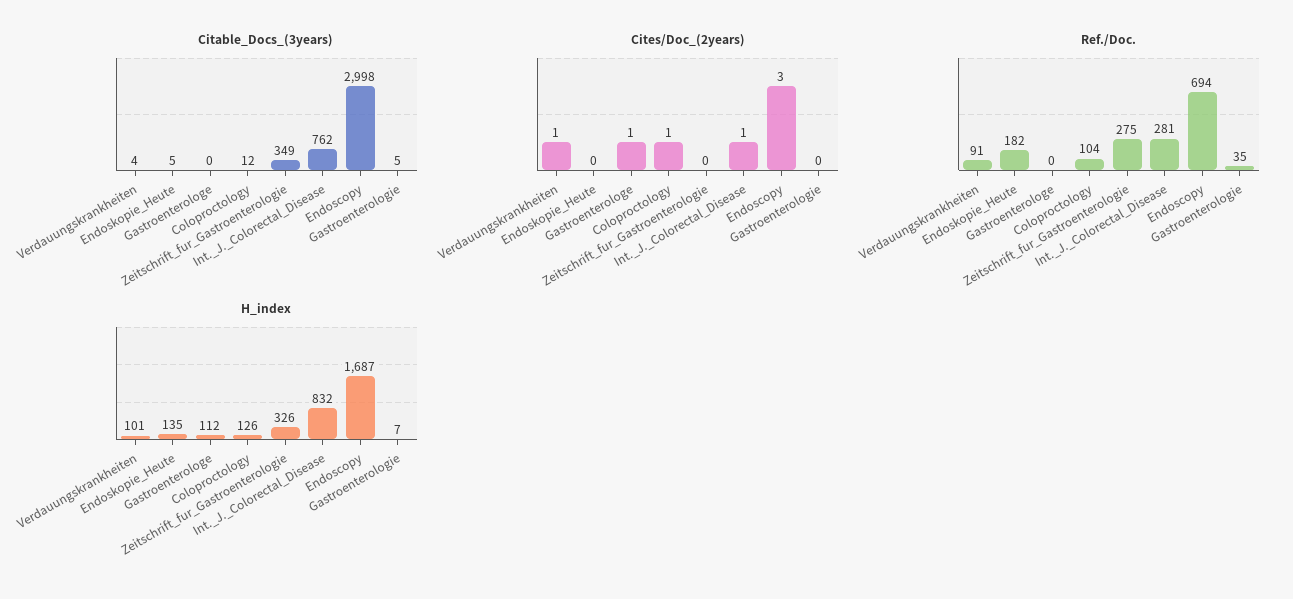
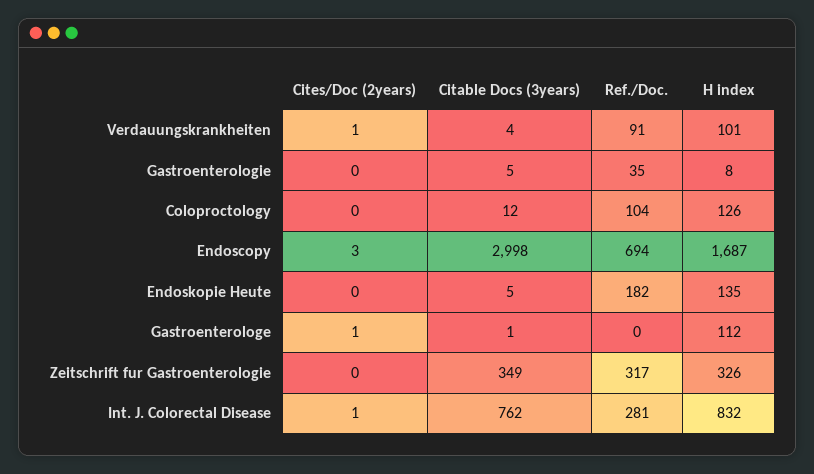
  {
    "Citable_Docs_(3years)": {
      "Verdauungskrankheiten": 4,
      "Endoskopie_Heute": 5,
-     "Gastroenterologe": 0,
+     "Gastroenterologe": 1,
      "Coloproctology": 12,
      "Zeitschrift_fur_Gastroenterologie": 349,
      "Int._J._Colorectal_Disease": 762,
      "Endoscopy": 2998,
      "Gastroenterologie": 5
    },
    "Cites/Doc_(2years)": {
      "Verdauungskrankheiten": 1,
      "Endoskopie_Heute": 0,
      "Gastroenterologe": 1,
-     "Coloproctology": 1,
+     "Coloproctology": 0,
      "Zeitschrift_fur_Gastroenterologie": 0,
      "Int._J._Colorectal_Disease": 1,
      "Endoscopy": 3,
      "Gastroenterologie": 0
    },
    "Ref./Doc.": {
      "Verdauungskrankheiten": 91,
      "Endoskopie_Heute": 182,
      "Gastroenterologe": 0,
      "Coloproctology": 104,
-     "Zeitschrift_fur_Gastroenterologie": 275,
+     "Zeitschrift_fur_Gastroenterologie": 317,
      "Int._J._Colorectal_Disease": 281,
      "Endoscopy": 694,
      "Gastroenterologie": 35
    },
    "H_index": {
      "Verdauungskrankheiten": 101,
      "Endoskopie_Heute": 135,
      "Gastroenterologe": 112,
      "Coloproctology": 126,
      "Zeitschrift_fur_Gastroenterologie": 326,
      "Int._J._Colorectal_Disease": 832,
      "Endoscopy": 1687,
-     "Gastroenterologie": 7
+     "Gastroenterologie": 8
    }
  }

